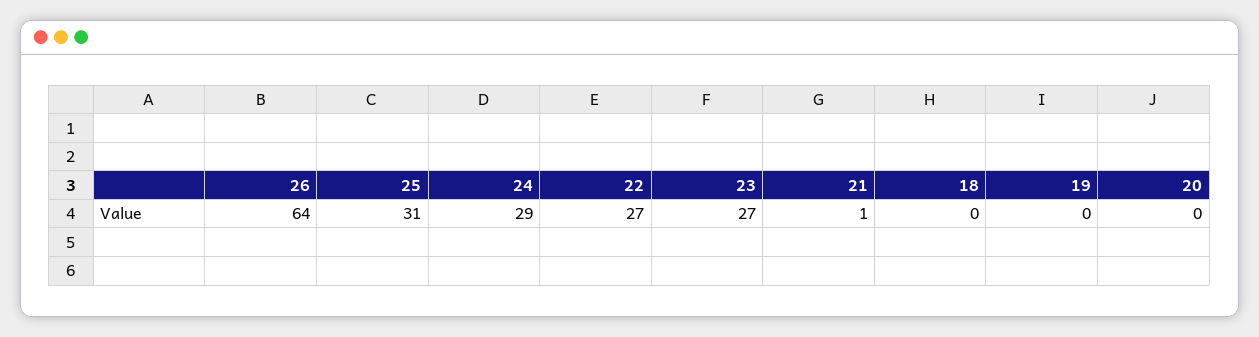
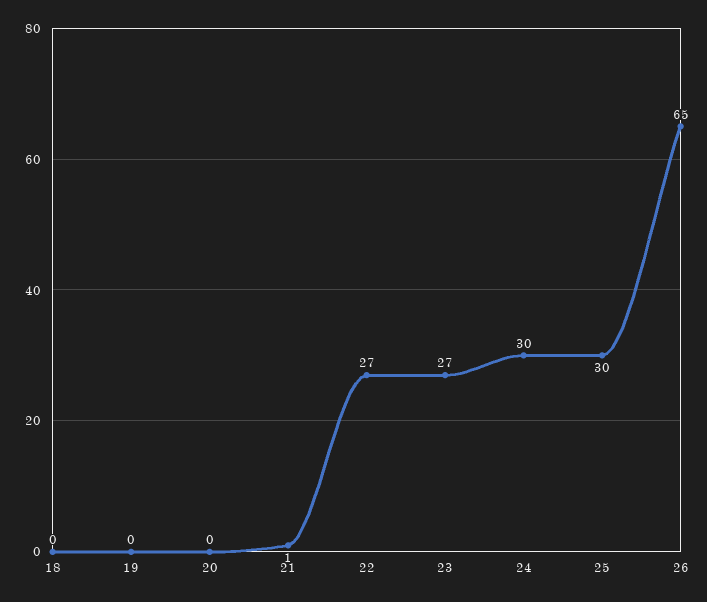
  {
-   "26": 64,
+   "26": 65,
-   "25": 31,
+   "25": 30,
-   "24": 29,
+   "24": 30,
    "22": 27,
    "23": 27,
    "21": 1,
    "18": 0,
    "19": 0,
    "20": 0
  }

